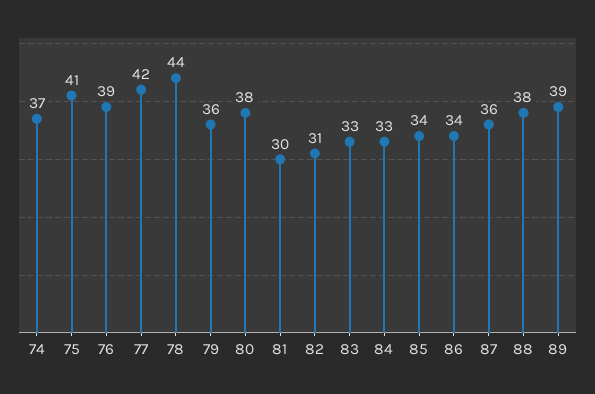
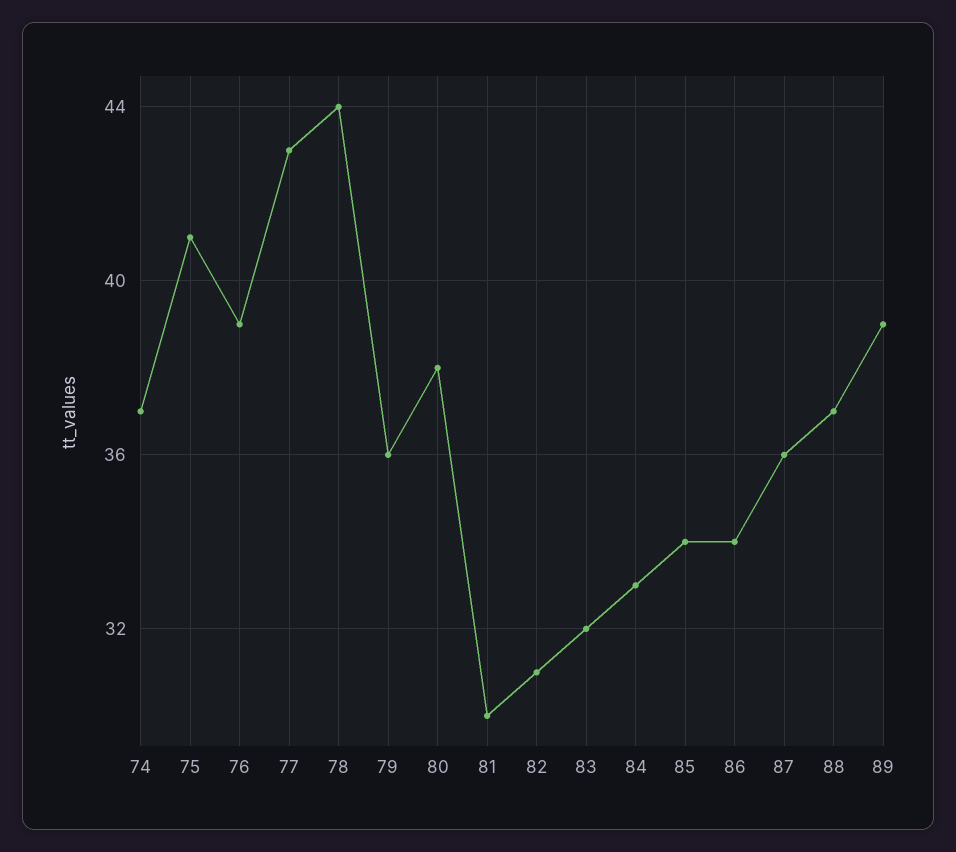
  {
    "74": 37,
    "75": 41,
    "76": 39,
-   "77": 42,
+   "77": 43,
    "78": 44,
    "79": 36,
    "80": 38,
    "81": 30,
    "82": 31,
-   "83": 33,
+   "83": 32,
    "84": 33,
    "85": 34,
    "86": 34,
    "87": 36,
-   "88": 38,
+   "88": 37,
    "89": 39
  }

